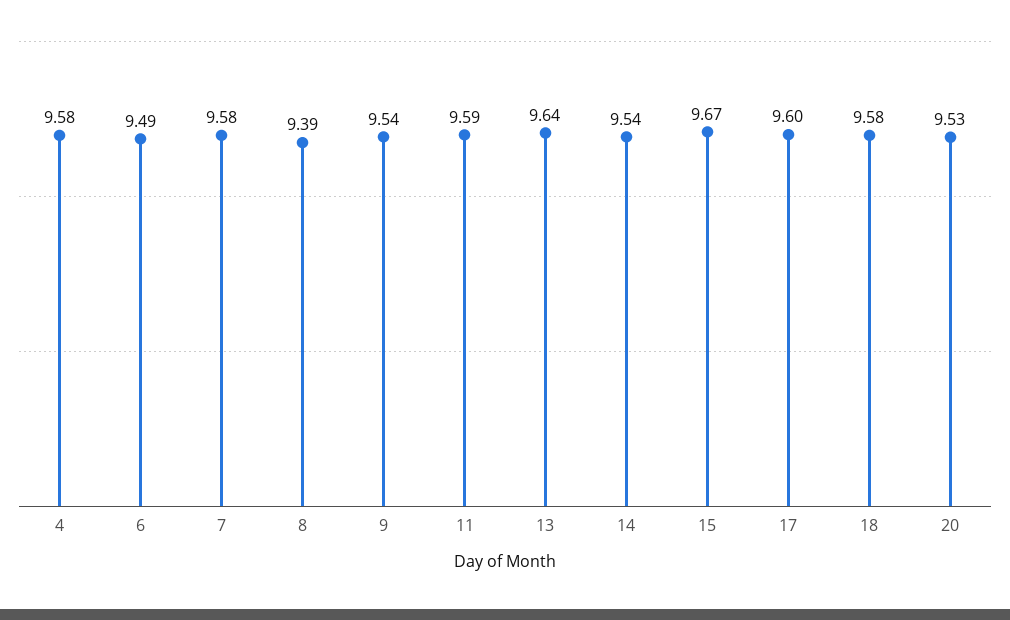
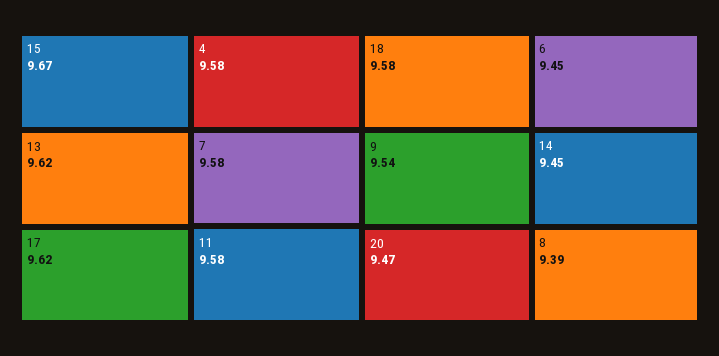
  {
    "4": 9.58,
-   "6": 9.49,
+   "6": 9.45,
    "7": 9.58,
    "8": 9.39,
    "9": 9.54,
-   "11": 9.59,
+   "11": 9.58,
-   "13": 9.64,
+   "13": 9.62,
-   "14": 9.54,
+   "14": 9.45,
    "15": 9.67,
-   "17": 9.6,
+   "17": 9.62,
    "18": 9.58,
-   "20": 9.53
+   "20": 9.47
  }

